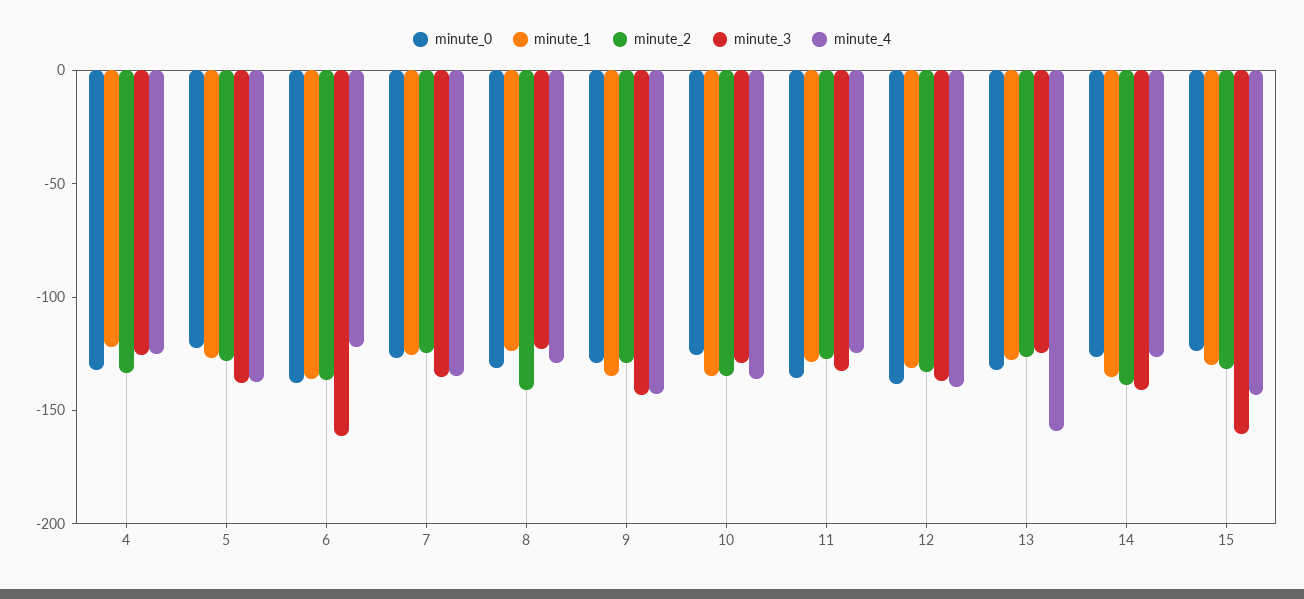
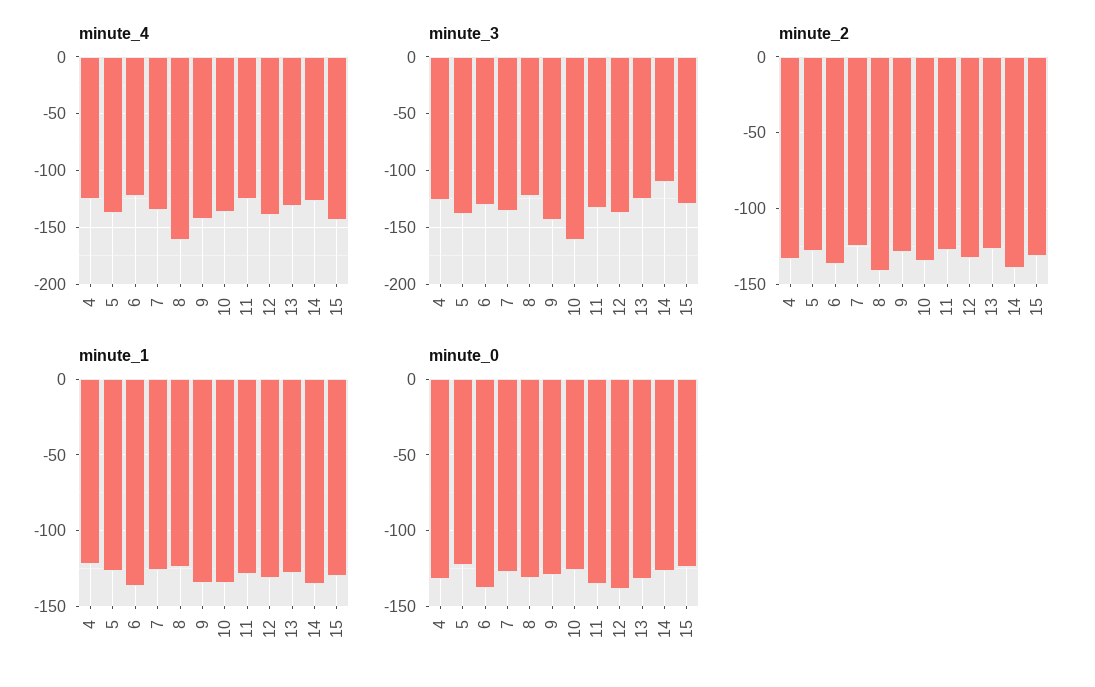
  {
    "minute_0": {
      "4": -130,
      "5": -125,
      "6": -140,
      "7": -125,
      "8": -130,
      "9": -130,
      "10": -125,
      "11": -135,
      "12": -140,
      "13": -130,
      "14": -125,
      "15": -125
    },
    "minute_1": {
      "4": -120,
      "5": -125,
      "6": -135,
      "7": -125,
      "8": -125,
      "9": -135,
      "10": -135,
      "11": -130,
      "12": -130,
      "13": -130,
      "14": -135,
      "15": -130
    },
    "minute_2": {
      "4": -135,
      "5": -130,
      "6": -135,
      "7": -125,
      "8": -140,
      "9": -130,
      "10": -135,
      "11": -125,
      "12": -135,
      "13": -125,
      "14": -140,
      "15": -130
    },
    "minute_3": {
      "4": -130,
      "5": -140,
-     "6": -160,
+     "6": -130,
      "7": -140,
      "8": -120,
      "9": -140,
-     "10": -130,
+     "10": -160,
      "11": -130,
      "12": -140,
      "13": -120,
-     "14": -140,
+     "14": -110,
-     "15": -160
+     "15": -130
    },
    "minute_4": {
      "4": -130,
      "5": -140,
      "6": -120,
      "7": -130,
-     "8": -130,
+     "8": -160,
      "9": -140,
      "10": -140,
      "11": -120,
      "12": -140,
-     "13": -160,
+     "13": -130,
      "14": -130,
      "15": -140
    }
  }

